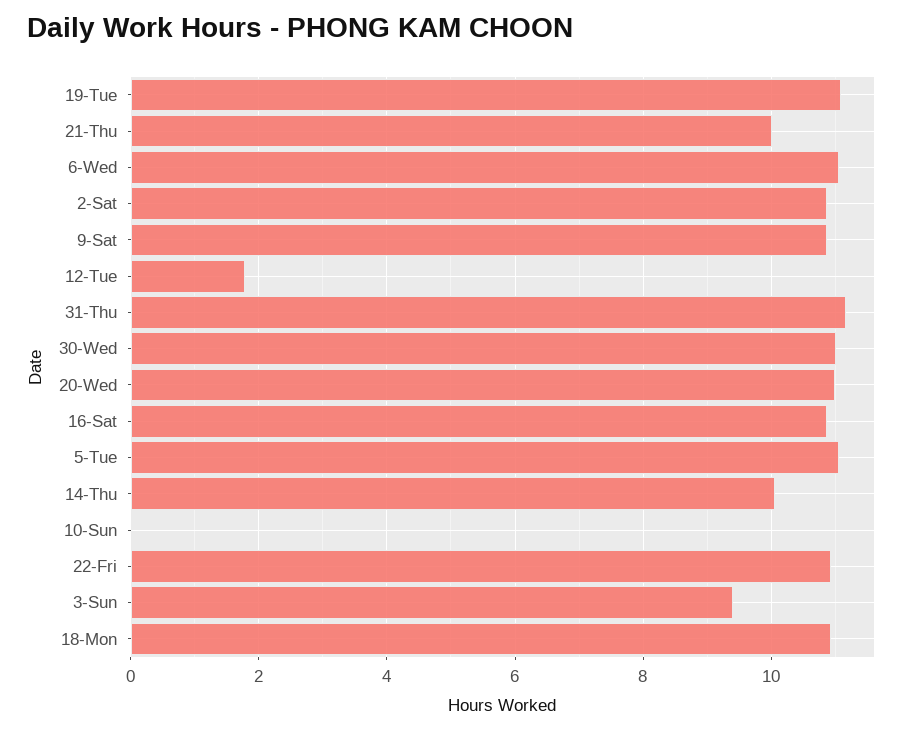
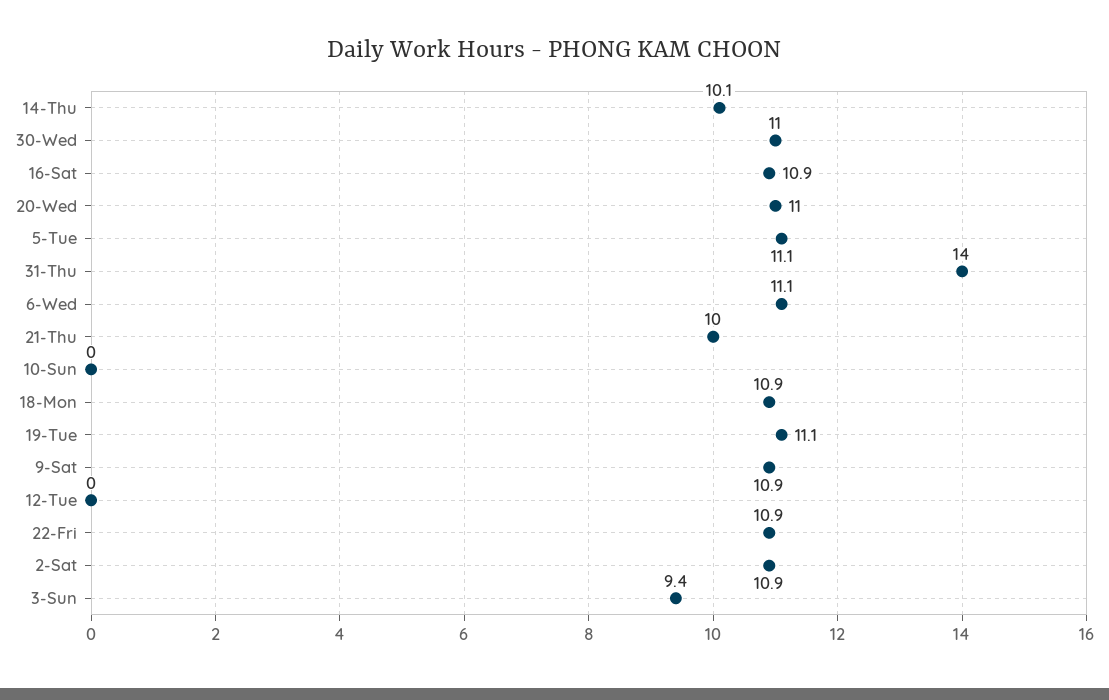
  {
    "19-Tue": 11.1,
    "21-Thu": 10,
    "6-Wed": 11.1,
    "2-Sat": 10.9,
    "9-Sat": 10.9,
-   "12-Tue": 1.8,
+   "12-Tue": 0,
-   "31-Thu": 11.2,
+   "31-Thu": 14,
    "30-Wed": 11,
    "20-Wed": 11,
    "16-Sat": 10.9,
    "5-Tue": 11.1,
    "14-Thu": 10.1,
    "10-Sun": 0,
    "22-Fri": 10.9,
    "3-Sun": 9.4,
    "18-Mon": 10.9
  }

